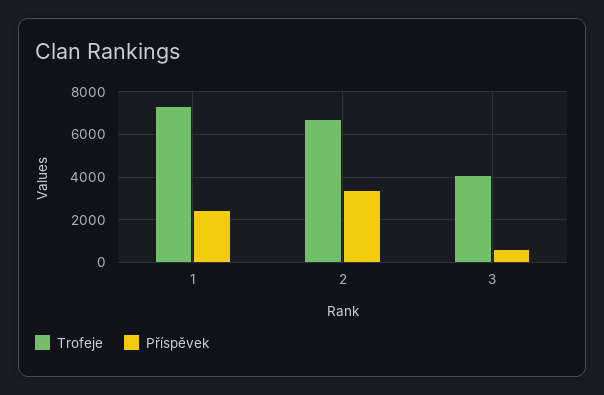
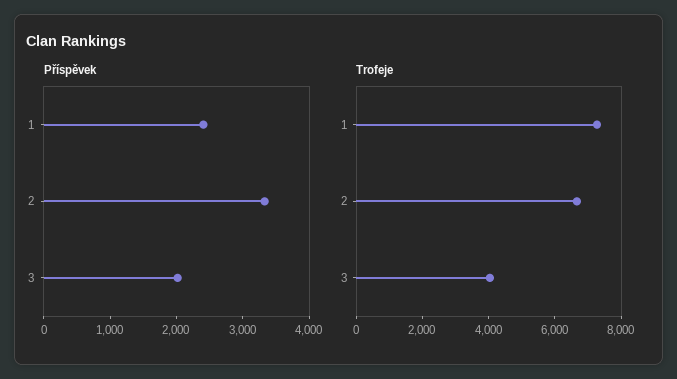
  {
    "Trofeje": {
      "1": 7500,
      "2": 6500,
      "3": 4000
    },
    "Příspěvek": {
      "1": 2400,
      "2": 3400,
-     "3": 500
+     "3": 2000
    }
  }

